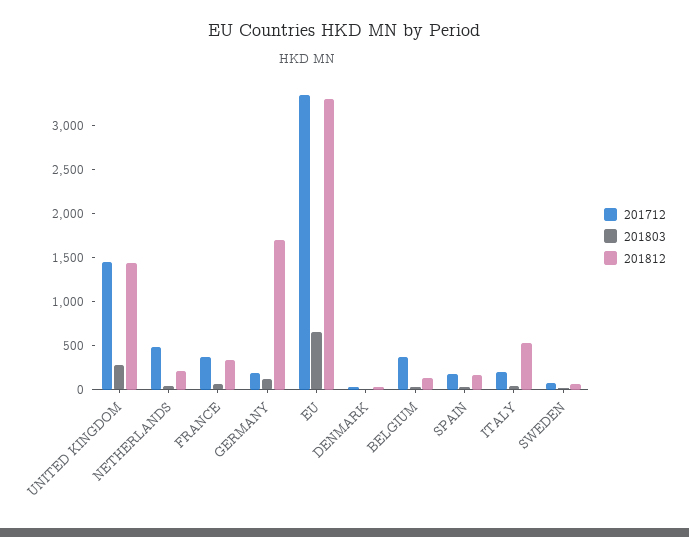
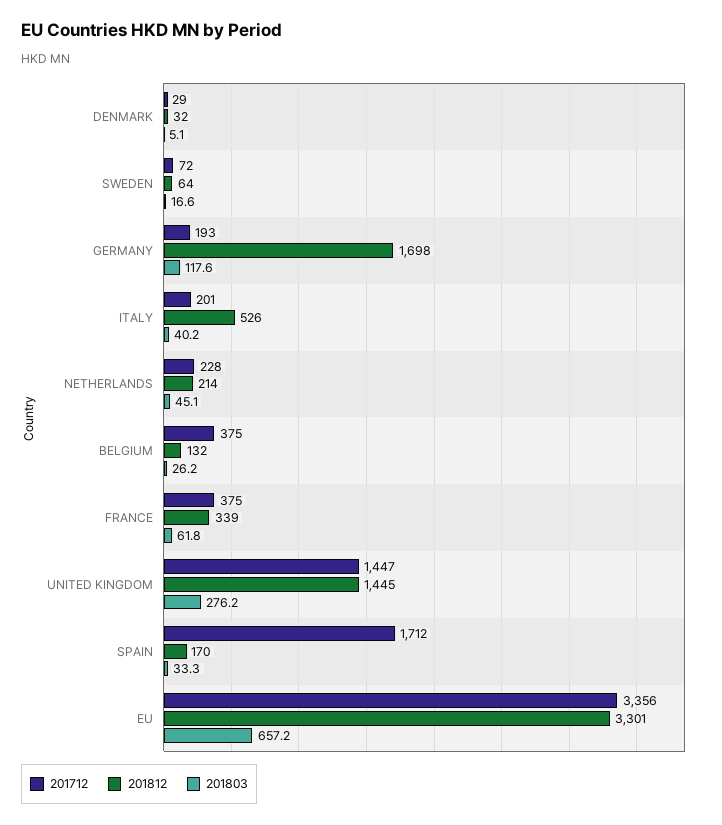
  {
    "201712": {
      "UNITED KINGDOM": 1447,
-     "NETHERLANDS": 500,
+     "NETHERLANDS": 228,
      "FRANCE": 375,
      "GERMANY": 193,
      "EU": 3356,
      "DENMARK": 29,
      "BELGIUM": 375,
-     "SPAIN": 200,
+     "SPAIN": 1712,
      "ITALY": 201,
      "SWEDEN": 72
    },
    "201803": {
      "UNITED KINGDOM": 276.2,
      "NETHERLANDS": 45.1,
      "FRANCE": 61.8,
      "GERMANY": 117.6,
      "EU": 657.2,
      "DENMARK": 5.1,
      "BELGIUM": 26.2,
      "SPAIN": 33.3,
      "ITALY": 40.2,
      "SWEDEN": 16.6
    },
    "201812": {
      "UNITED KINGDOM": 1445,
      "NETHERLANDS": 214,
      "FRANCE": 339,
      "GERMANY": 1698,
      "EU": 3301,
      "DENMARK": 32,
      "BELGIUM": 132,
      "SPAIN": 170,
      "ITALY": 526,
      "SWEDEN": 64
    }
  }

